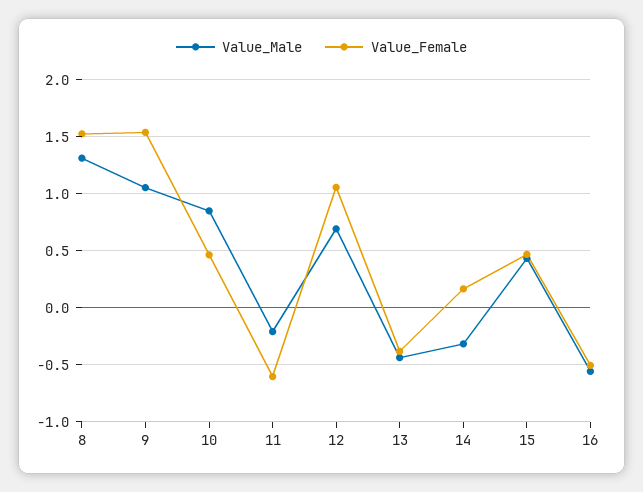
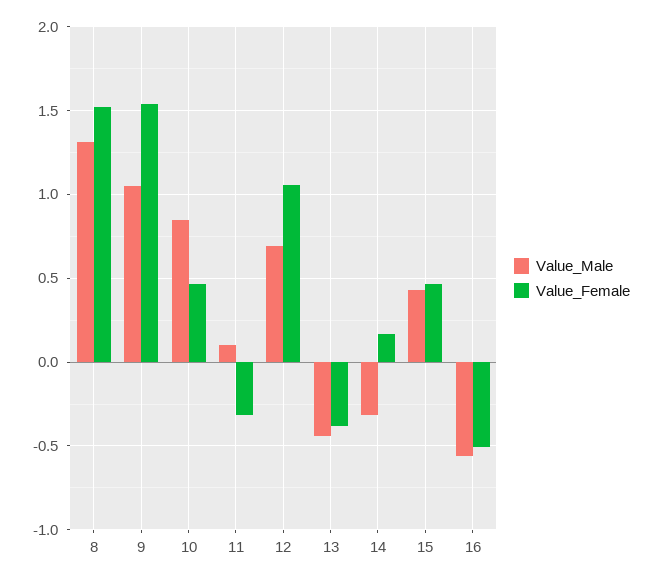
  {
    "Value_Male": {
      "8": 1.3,
      "9": 1.05,
      "10": 0.85,
-     "11": -0.2,
+     "11": 0.1,
      "12": 0.7,
      "13": -0.45,
      "14": -0.3,
      "15": 0.45,
      "16": -0.55
    },
    "Value_Female": {
      "8": 1.5,
      "9": 1.55,
      "10": 0.45,
-     "11": -0.6,
+     "11": -0.3,
      "12": 1.05,
      "13": -0.4,
      "14": 0.15,
      "15": 0.45,
      "16": -0.5
    }
  }

